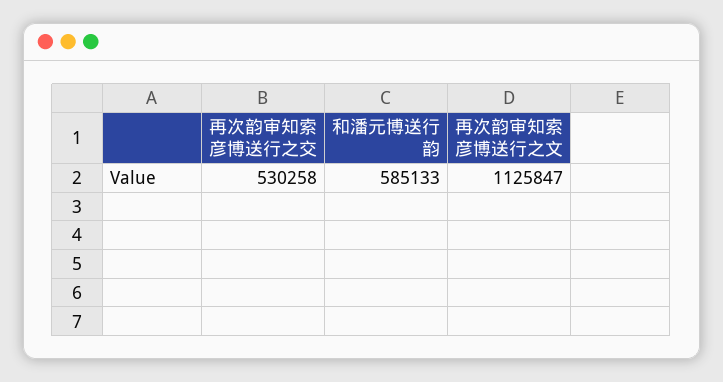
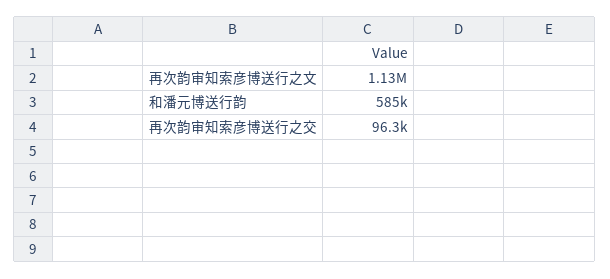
  {
-   "再次韵审知索彦博送行之交": 530258,
+   "再次韵审知索彦博送行之交": 96300,
    "和潘元博送行韵": 585133,
    "再次韵审知索彦博送行之文": 1125847
  }

